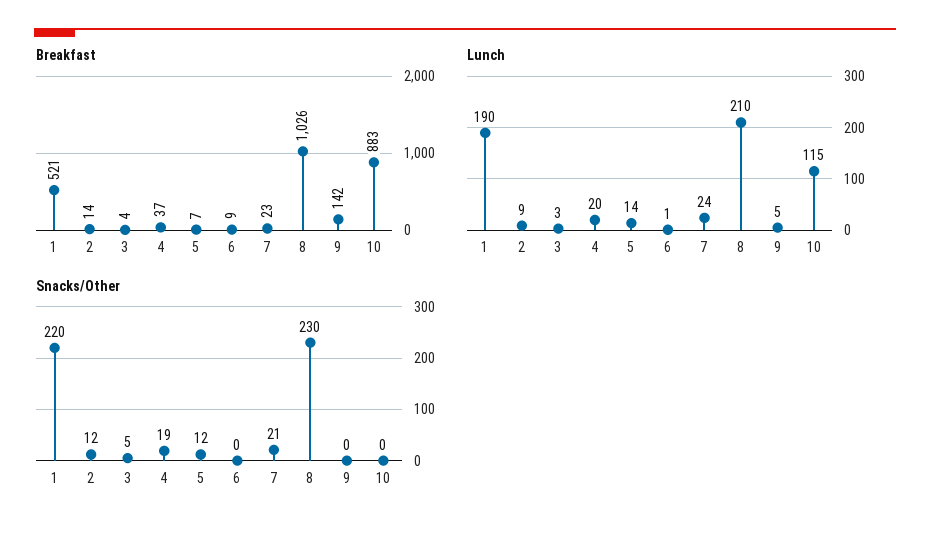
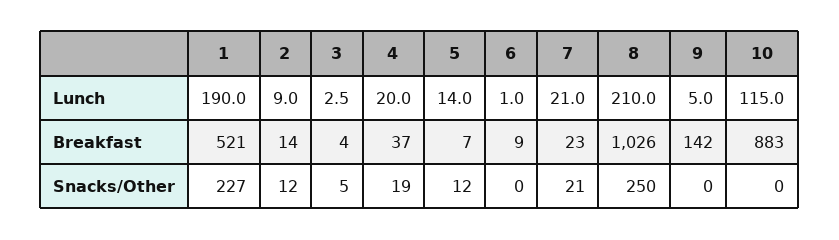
  {
    "Breakfast": {
      "1": 521,
      "2": 14,
      "3": 4,
      "4": 37,
      "5": 7,
      "6": 9,
      "7": 23,
      "8": 1026,
      "9": 142,
      "10": 883
    },
    "Lunch": {
      "1": 190,
      "2": 9,
      "3": 2.5,
      "4": 20,
      "5": 14,
      "6": 1,
-     "7": 24,
+     "7": 21,
      "8": 210,
      "9": 5,
      "10": 115
    },
    "Snacks/Other": {
-     "1": 220,
+     "1": 227,
      "2": 12,
      "3": 5,
      "4": 19,
      "5": 12,
      "6": 0,
      "7": 21,
-     "8": 230,
+     "8": 250,
      "9": 0,
      "10": 0
    }
  }

